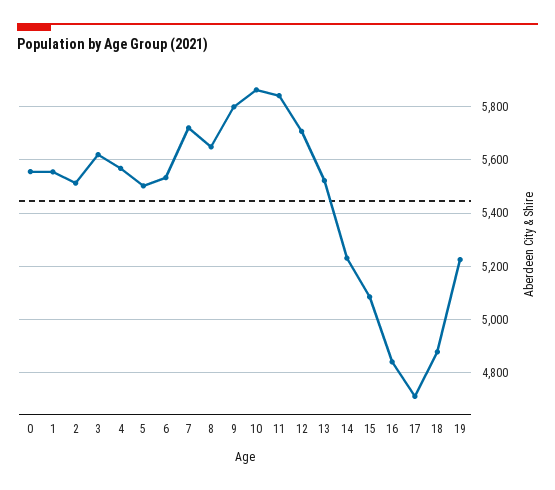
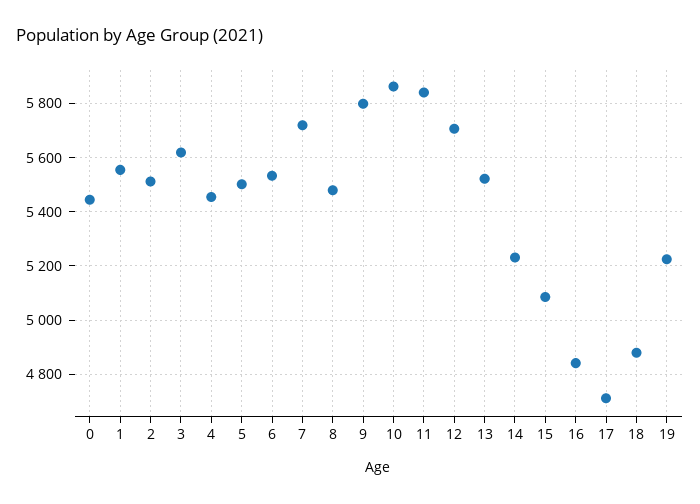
  {
-   "0": 5550,
+   "0": 5450,
    "1": 5550,
    "2": 5500,
    "3": 5625,
-   "4": 5575,
+   "4": 5450,
    "5": 5500,
    "6": 5525,
    "7": 5725,
-   "8": 5650,
+   "8": 5475,
    "9": 5800,
    "10": 5875,
    "11": 5850,
    "12": 5700,
    "13": 5525,
    "14": 5225,
    "15": 5075,
    "16": 4850,
    "17": 4700,
    "18": 4875,
    "19": 5225
  }

